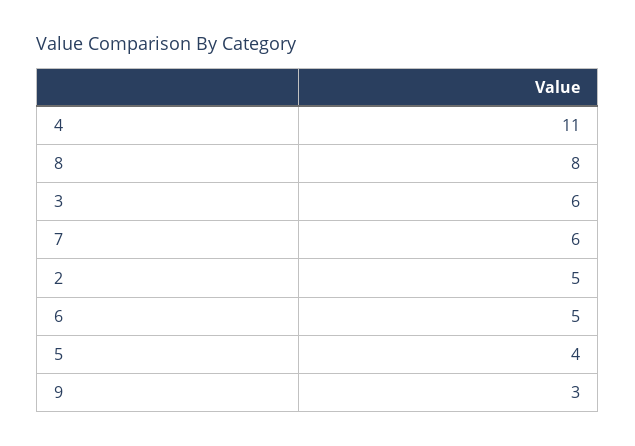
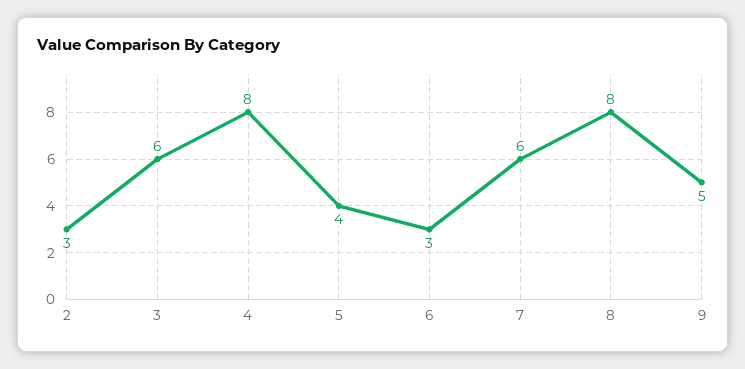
  {
-   "4": 11,
+   "4": 8,
    "8": 8,
    "3": 6,
    "7": 6,
-   "2": 5,
+   "2": 3,
-   "6": 5,
+   "6": 3,
    "5": 4,
-   "9": 3
+   "9": 5
  }

